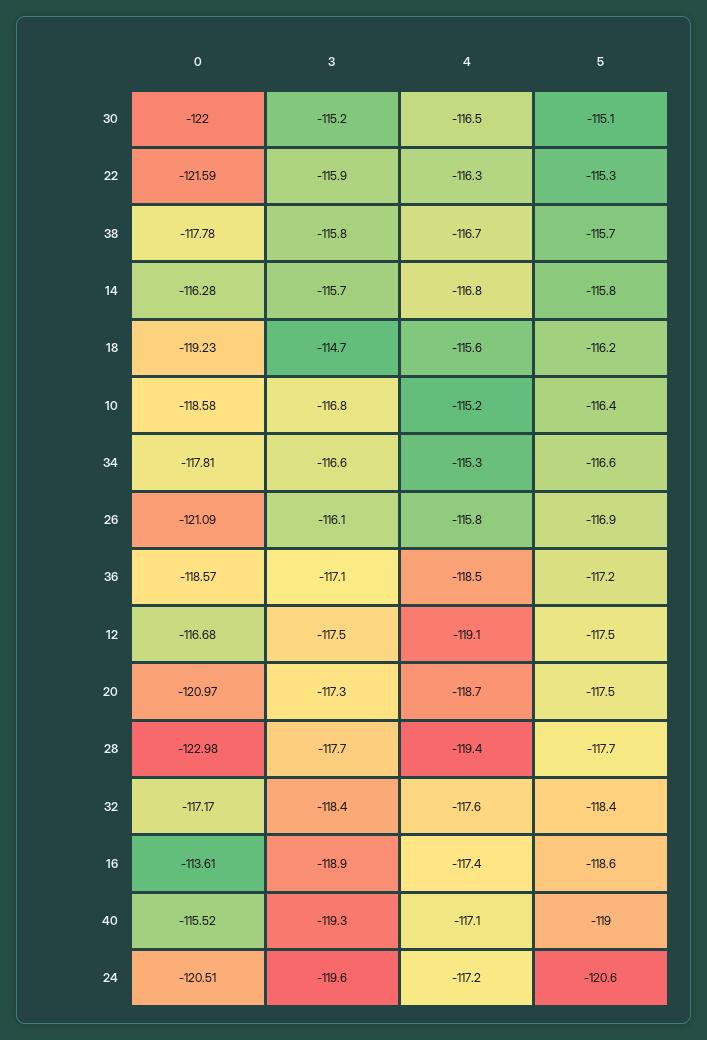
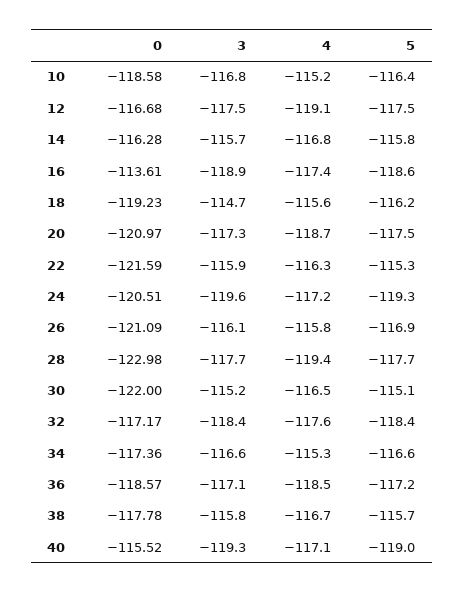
  {
    "0": {
      "30": -122,
      "22": -121.59,
      "38": -117.78,
      "14": -116.28,
      "18": -119.23,
      "10": -118.58,
-     "34": -117.81,
+     "34": -117.36,
      "26": -121.09,
      "36": -118.57,
      "12": -116.68,
      "20": -120.97,
      "28": -122.98,
      "32": -117.17,
      "16": -113.61,
      "40": -115.52,
      "24": -120.51
    },
    "3": {
      "30": -115.2,
      "22": -115.9,
      "38": -115.8,
      "14": -115.7,
      "18": -114.7,
      "10": -116.8,
      "34": -116.6,
      "26": -116.1,
      "36": -117.1,
      "12": -117.5,
      "20": -117.3,
      "28": -117.7,
      "32": -118.4,
      "16": -118.9,
      "40": -119.3,
      "24": -119.6
    },
    "4": {
      "30": -116.5,
      "22": -116.3,
      "38": -116.7,
      "14": -116.8,
      "18": -115.6,
      "10": -115.2,
      "34": -115.3,
      "26": -115.8,
      "36": -118.5,
      "12": -119.1,
      "20": -118.7,
      "28": -119.4,
      "32": -117.6,
      "16": -117.4,
      "40": -117.1,
      "24": -117.2
    },
    "5": {
      "30": -115.1,
      "22": -115.3,
      "38": -115.7,
      "14": -115.8,
      "18": -116.2,
      "10": -116.4,
      "34": -116.6,
      "26": -116.9,
      "36": -117.2,
      "12": -117.5,
      "20": -117.5,
      "28": -117.7,
      "32": -118.4,
      "16": -118.6,
      "40": -119,
-     "24": -120.6
+     "24": -119.3
    }
  }

